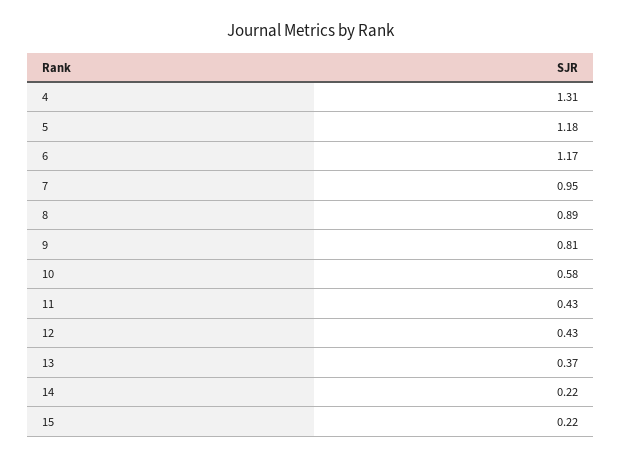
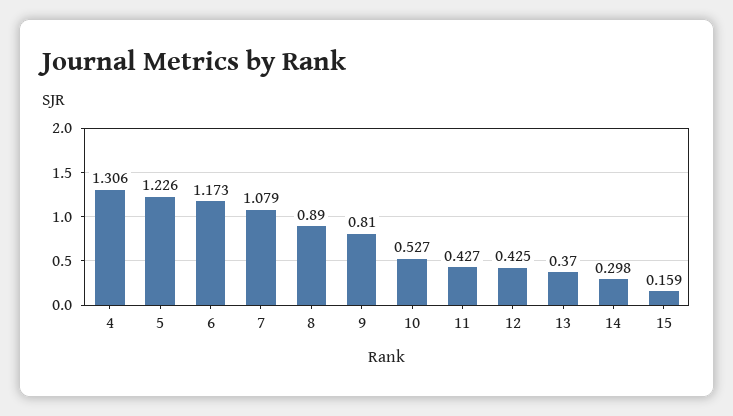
  {
    "4": 1.306,
-   "5": 1.18,
+   "5": 1.226,
    "6": 1.173,
-   "7": 0.95,
+   "7": 1.079,
    "8": 0.89,
    "9": 0.81,
-   "10": 0.58,
+   "10": 0.527,
    "11": 0.427,
    "12": 0.425,
    "13": 0.37,
-   "14": 0.22,
+   "14": 0.298,
-   "15": 0.22
+   "15": 0.159
  }

